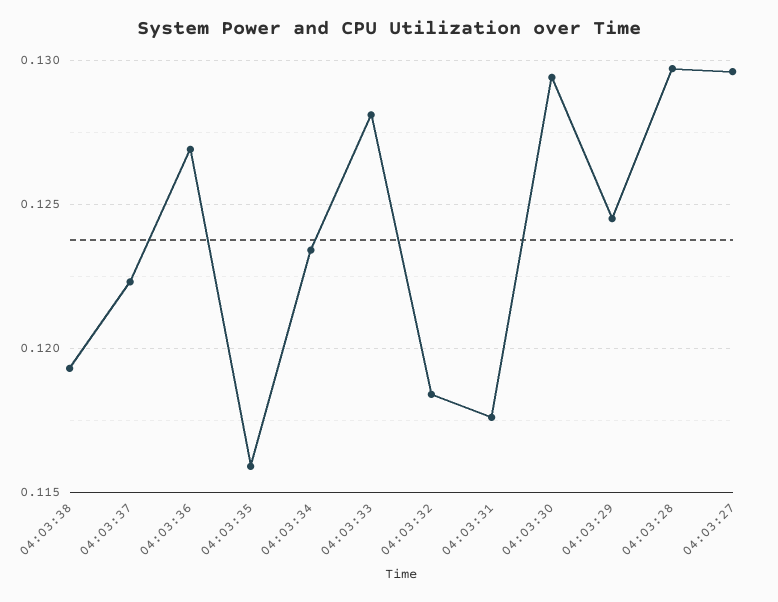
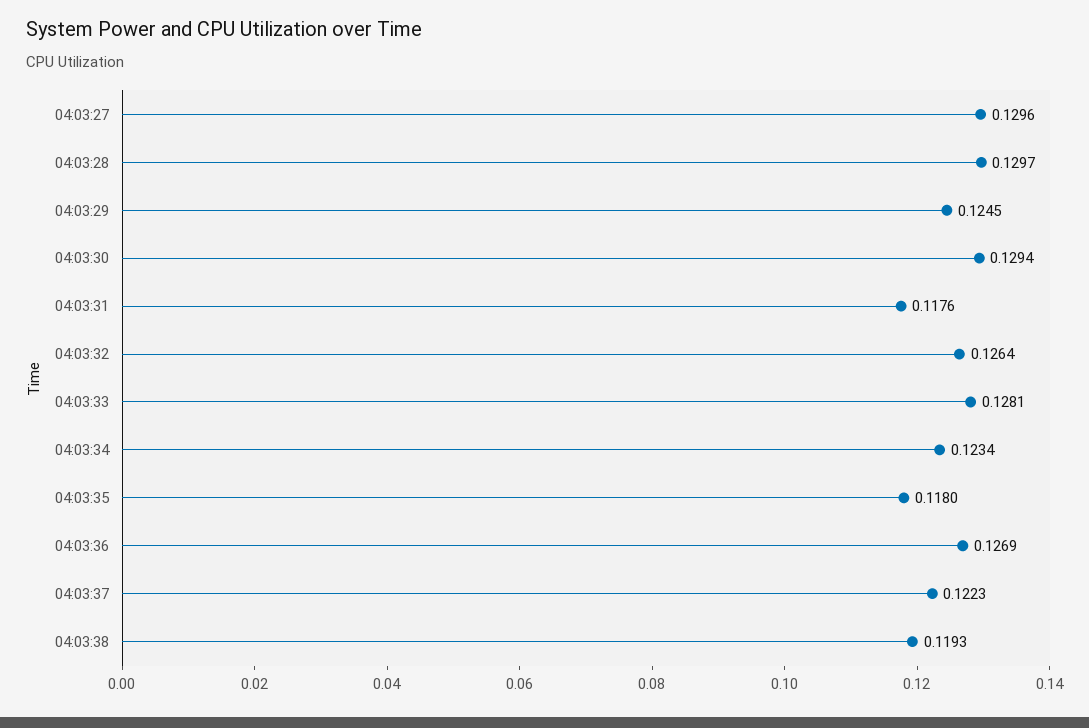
  {
    "04:03:38": 0.1193,
    "04:03:37": 0.1223,
    "04:03:36": 0.1269,
-   "04:03:35": 0.116,
+   "04:03:35": 0.118,
    "04:03:34": 0.1234,
    "04:03:33": 0.1281,
-   "04:03:32": 0.1185,
+   "04:03:32": 0.1264,
    "04:03:31": 0.1176,
    "04:03:30": 0.1294,
    "04:03:29": 0.1245,
    "04:03:28": 0.1297,
    "04:03:27": 0.1296
  }

